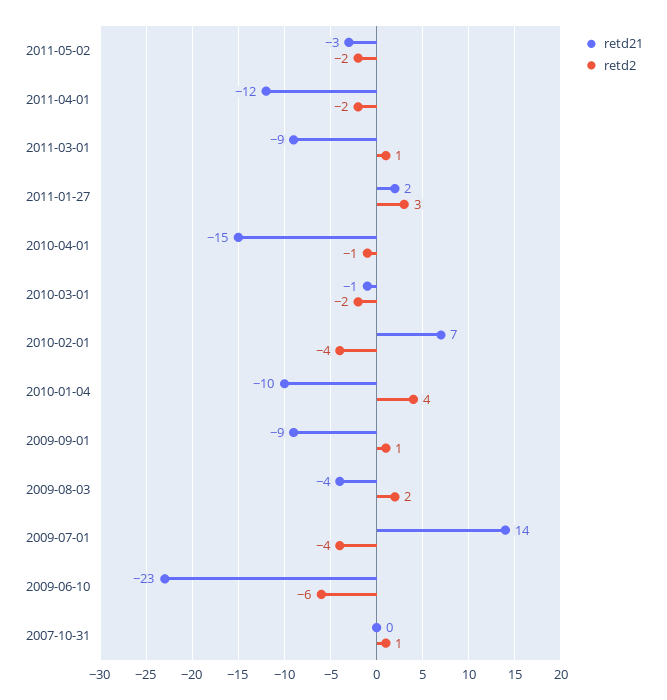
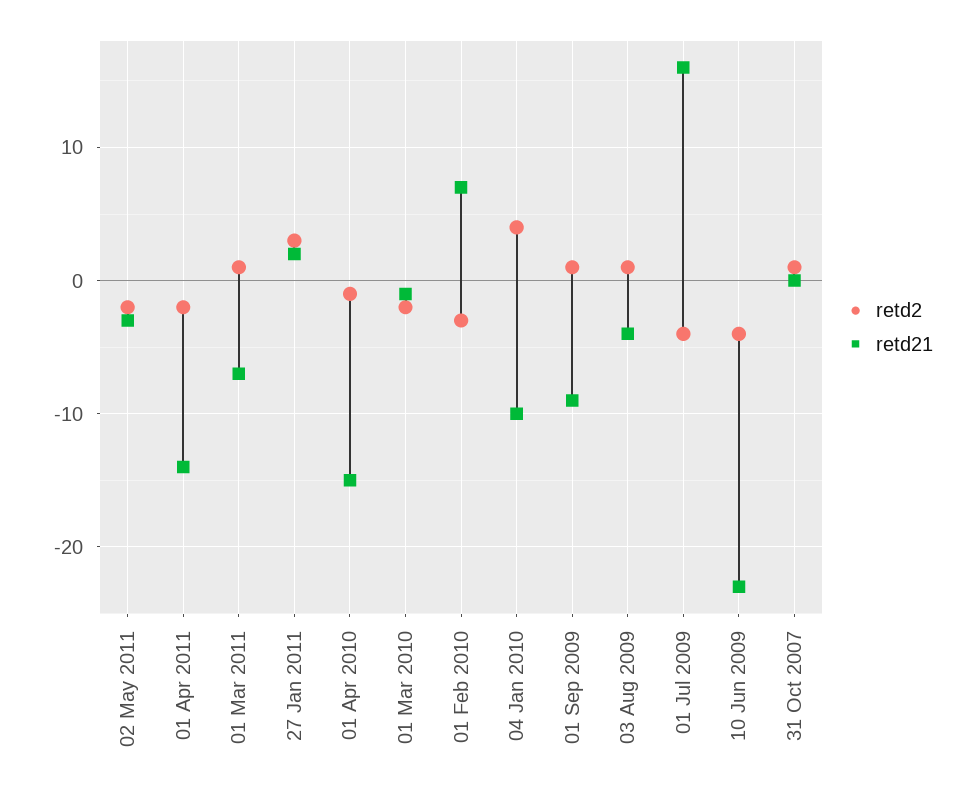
  {
    "retd21": {
      "2011-05-02": -3,
-     "2011-04-01": -12,
+     "2011-04-01": -14,
-     "2011-03-01": -9,
+     "2011-03-01": -7,
      "2011-01-27": 2,
      "2010-04-01": -15,
      "2010-03-01": -1,
      "2010-02-01": 7,
      "2010-01-04": -10,
      "2009-09-01": -9,
      "2009-08-03": -4,
-     "2009-07-01": 14,
+     "2009-07-01": 16,
      "2009-06-10": -23,
      "2007-10-31": 0
    },
    "retd2": {
      "2011-05-02": -2,
      "2011-04-01": -2,
      "2011-03-01": 1,
      "2011-01-27": 3,
      "2010-04-01": -1,
      "2010-03-01": -2,
-     "2010-02-01": -4,
+     "2010-02-01": -3,
      "2010-01-04": 4,
      "2009-09-01": 1,
-     "2009-08-03": 2,
+     "2009-08-03": 1,
      "2009-07-01": -4,
-     "2009-06-10": -6,
+     "2009-06-10": -4,
      "2007-10-31": 1
    }
  }

